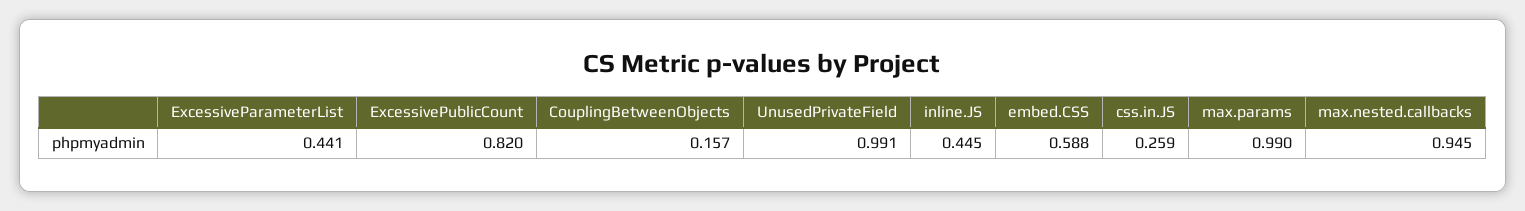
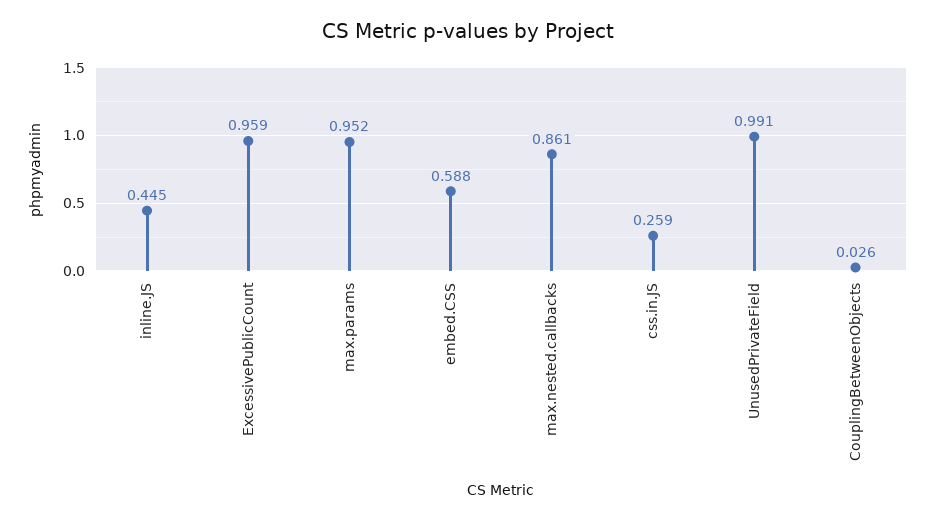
  {
-   "ExcessiveParameterList": 0.441,
-   "ExcessivePublicCount": 0.82,
+   "ExcessivePublicCount": 0.959,
-   "CouplingBetweenObjects": 0.157,
+   "CouplingBetweenObjects": 0.026,
    "UnusedPrivateField": 0.991,
    "inline.JS": 0.445,
    "embed.CSS": 0.588,
    "css.in.JS": 0.259,
-   "max.params": 0.99,
+   "max.params": 0.952,
-   "max.nested.callbacks": 0.945
+   "max.nested.callbacks": 0.861
  }

